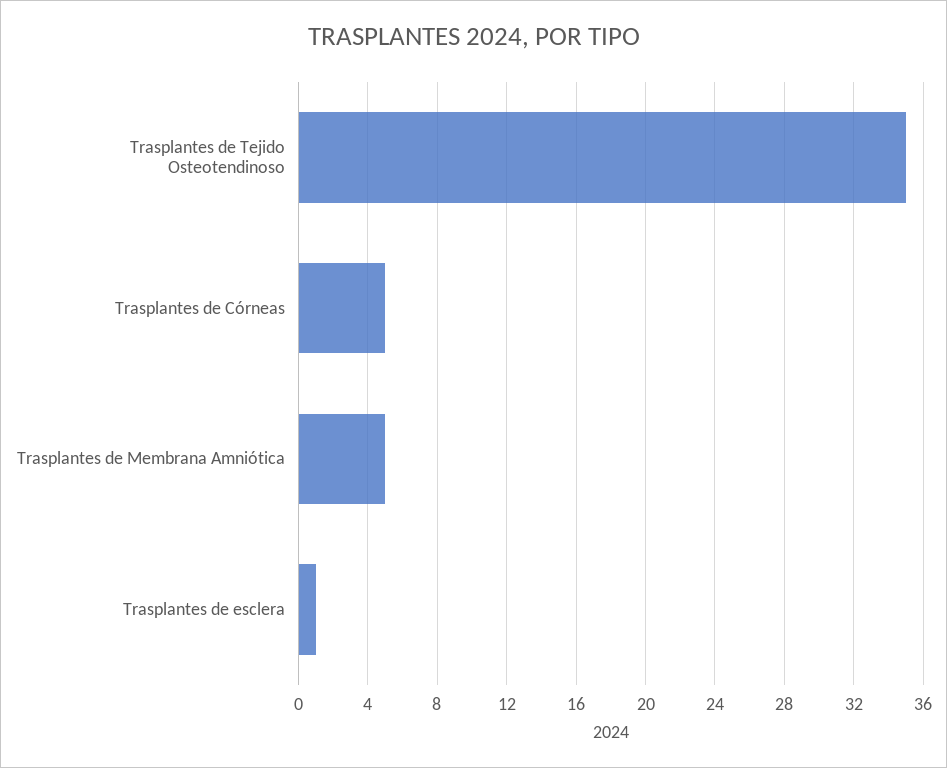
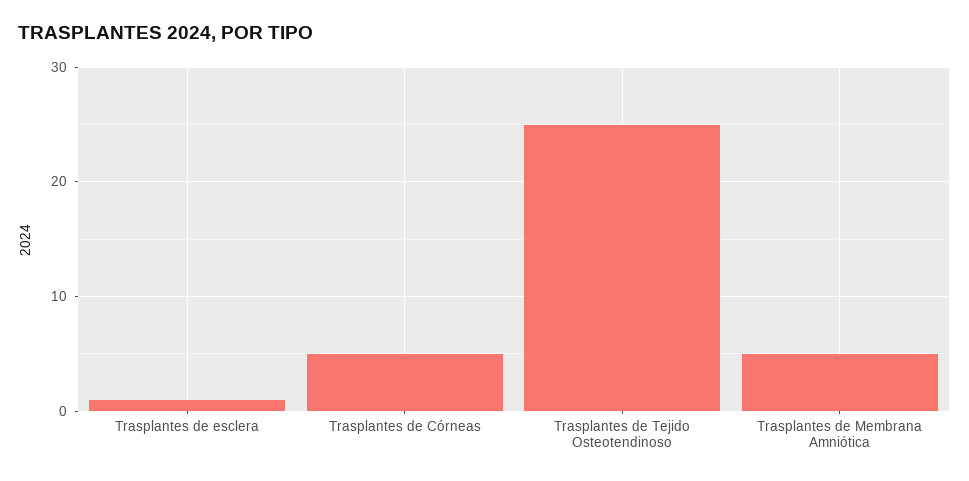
  {
-   "Trasplantes de Tejido Osteotendinoso": 35,
+   "Trasplantes de Tejido Osteotendinoso": 25,
    "Trasplantes de Córneas": 5,
    "Trasplantes de Membrana Amniótica": 5,
    "Trasplantes de esclera": 1
  }

